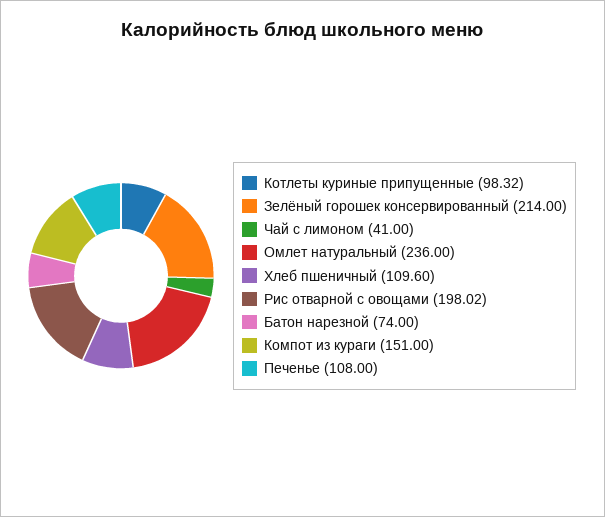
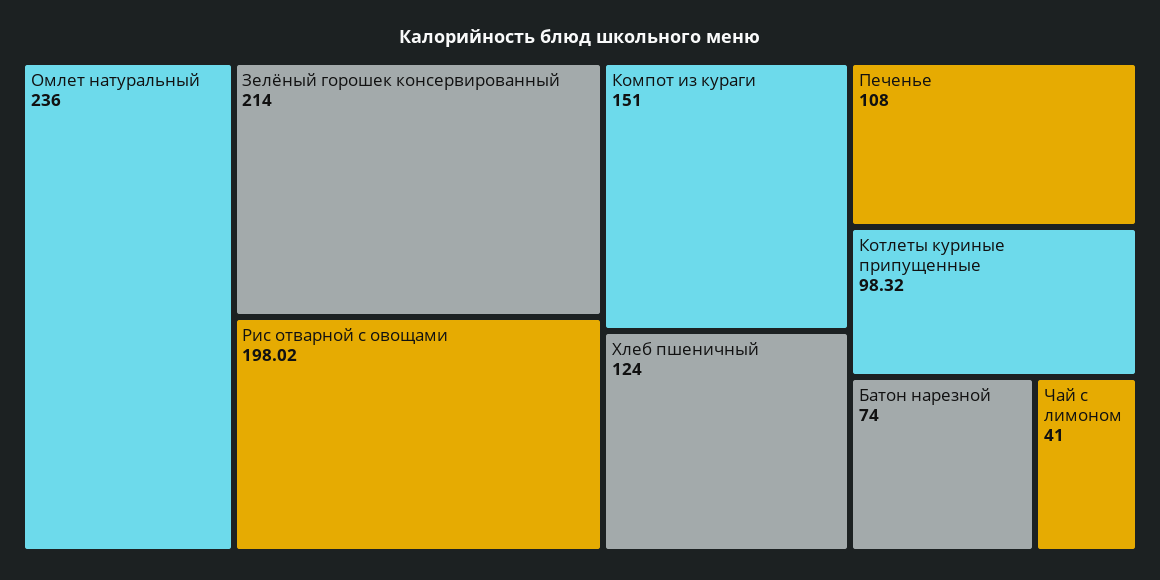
  {
    "Котлеты куриные припущенные": 98.32,
    "Зелёный горошек консервированный": 214,
    "Чай с лимоном": 41,
    "Омлет натуральный": 236,
-   "Хлеб пшеничный": 109.6,
+   "Хлеб пшеничный": 124,
    "Рис отварной с овощами": 198.02,
    "Батон нарезной": 74,
    "Компот из кураги": 151,
    "Печенье": 108
  }

